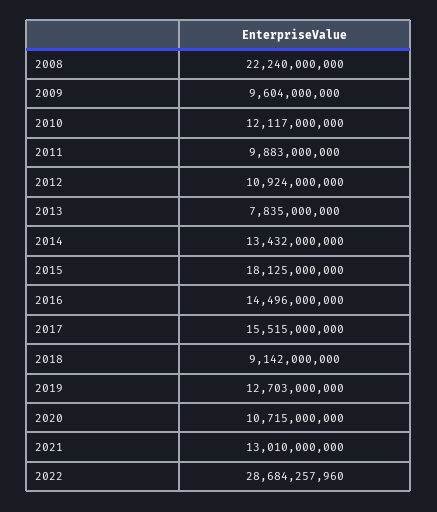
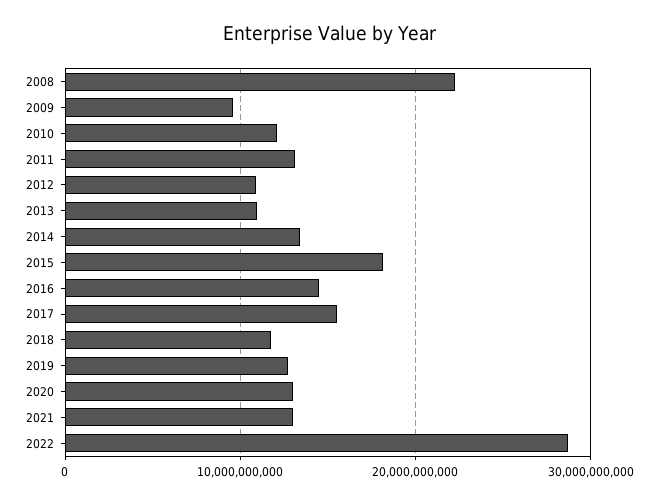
  {
    "2008": 22240000000,
    "2009": 9604000000,
    "2010": 12117000000,
-   "2011": 9883000000,
+   "2011": 13000000000,
    "2012": 10924000000,
-   "2013": 7835000000,
+   "2013": 11000000000,
    "2014": 13432000000,
    "2015": 18125000000,
    "2016": 14496000000,
    "2017": 15515000000,
-   "2018": 9142000000,
+   "2018": 12000000000,
    "2019": 12703000000,
-   "2020": 10715000000,
+   "2020": 13000000000,
    "2021": 13010000000,
    "2022": 28684257960
  }

